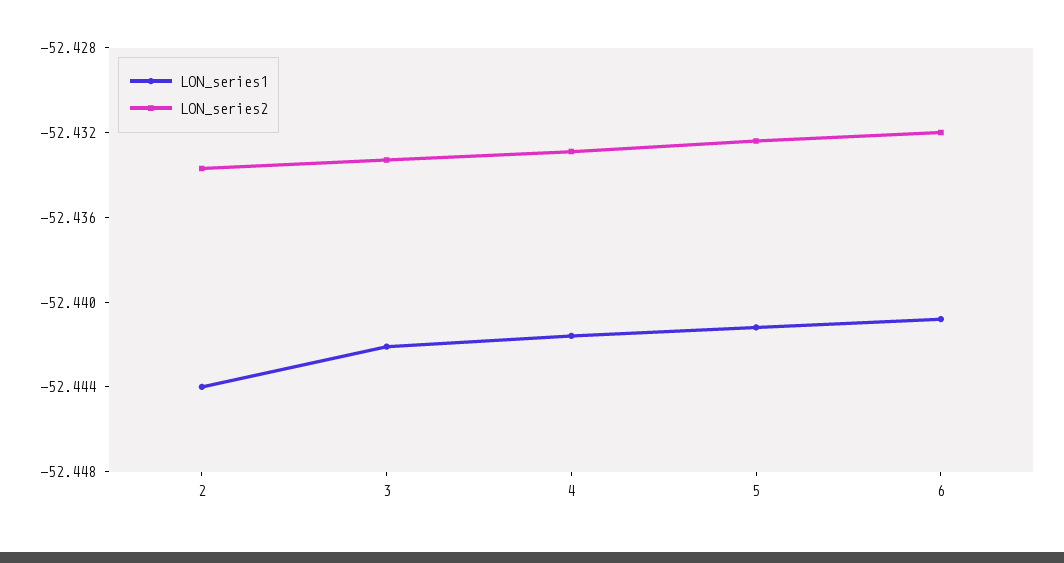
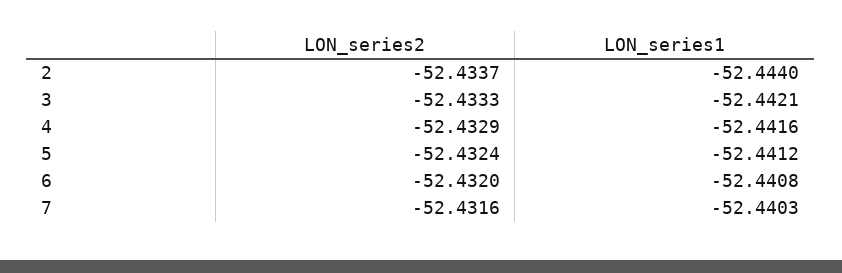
  {
    "LON_series1": {
      "2": -52.444,
      "3": -52.4421,
      "4": -52.4416,
      "5": -52.4412,
-     "6": -52.4408
+     "6": -52.4408,
+     "7": -52.4403
    },
    "LON_series2": {
      "2": -52.4337,
      "3": -52.4333,
      "4": -52.4329,
      "5": -52.4324,
-     "6": -52.432
+     "6": -52.432,
+     "7": -52.4316
    }
  }

